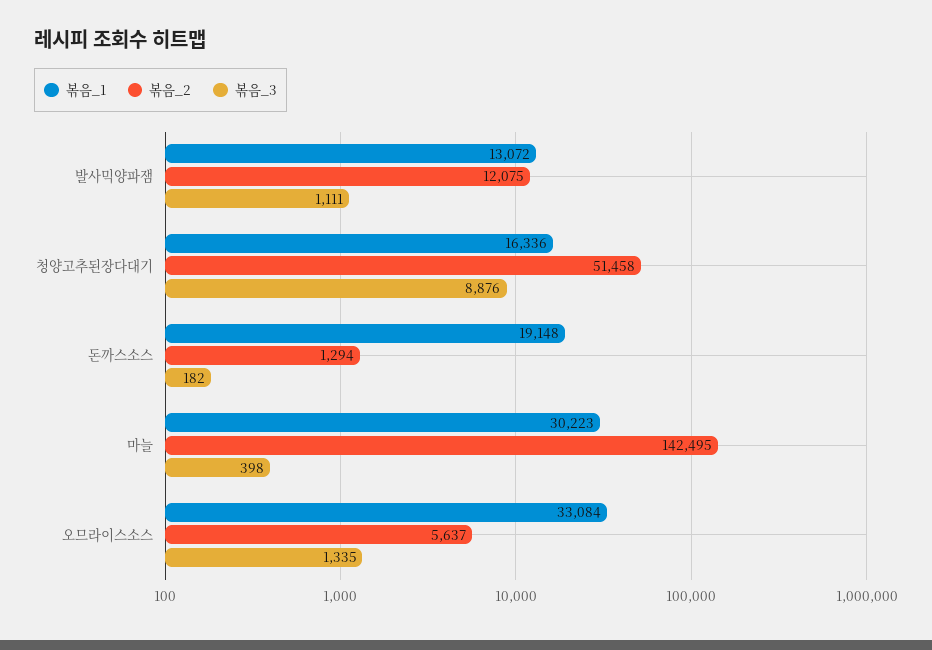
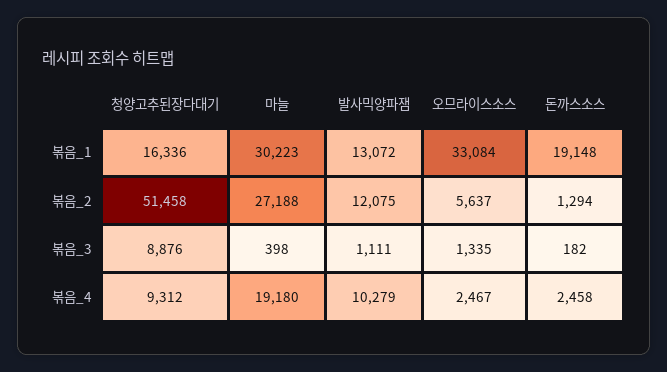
  {
    "볶음_1": {
      "발사믹양파잼": 13072,
      "청양고추된장다대기": 16336,
      "돈까스소스": 19148,
      "마늘": 30223,
      "오므라이스소스": 33084
    },
    "볶음_2": {
      "발사믹양파잼": 12075,
      "청양고추된장다대기": 51458,
      "돈까스소스": 1294,
-     "마늘": 142495,
+     "마늘": 27188,
      "오므라이스소스": 5637
    },
    "볶음_3": {
      "발사믹양파잼": 1111,
      "청양고추된장다대기": 8876,
      "돈까스소스": 182,
      "마늘": 398,
      "오므라이스소스": 1335
-   }
+   },
+   "볶음_4": {
+     "청양고추된장다대기": 9312,
+     "마늘": 19180,
+     "발사믹양파잼": 10279,
+     "오므라이스소스": 2467,
+     "돈까스소스": 2458
+   }
  }

